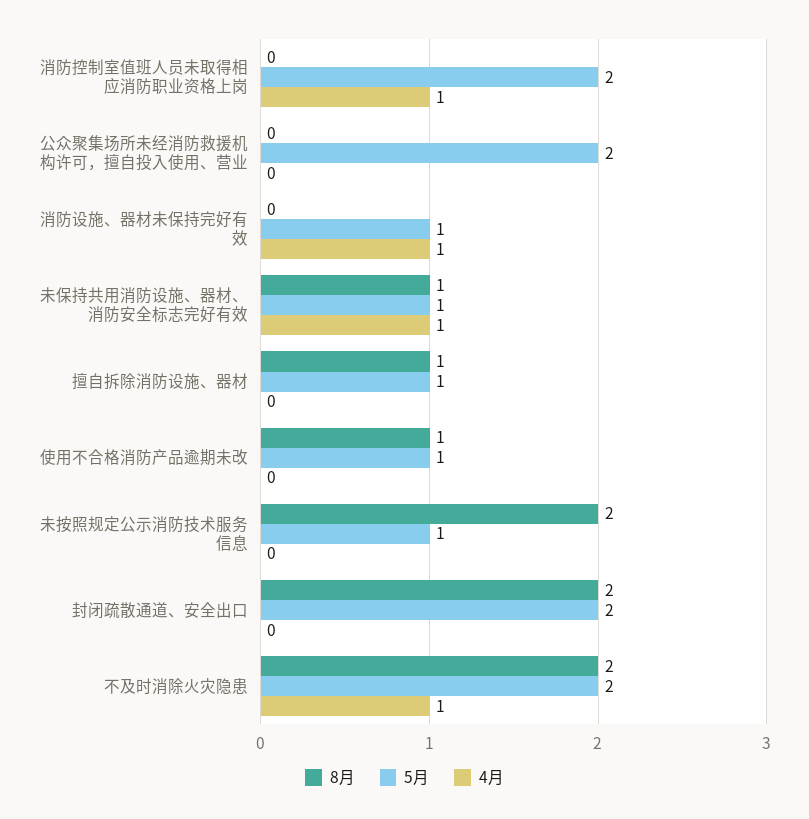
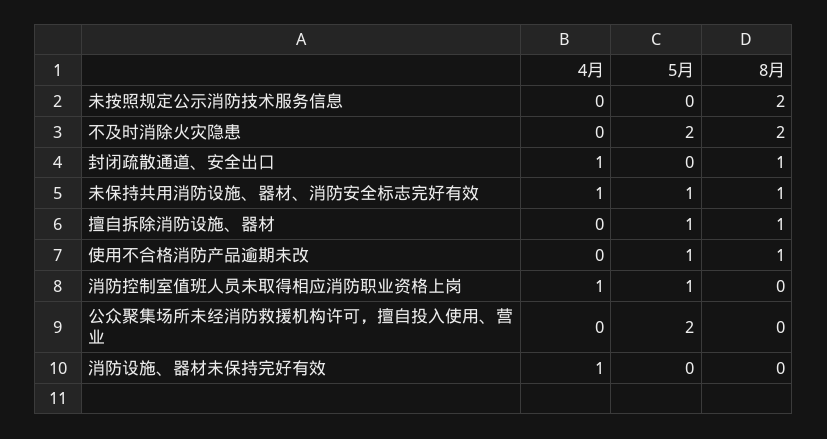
  {
    "8月": {
      "消防控制室值班人员未取得相应消防职业资格上岗": 0,
      "公众聚集场所未经消防救援机构许可，擅自投入使用、营业": 0,
      "消防设施、器材未保持完好有效": 0,
      "未保持共用消防设施、器材、消防安全标志完好有效": 1,
      "擅自拆除消防设施、器材": 1,
      "使用不合格消防产品逾期未改": 1,
      "未按照规定公示消防技术服务信息": 2,
-     "封闭疏散通道、安全出口": 2,
+     "封闭疏散通道、安全出口": 1,
      "不及时消除火灾隐患": 2
    },
    "5月": {
-     "消防控制室值班人员未取得相应消防职业资格上岗": 2,
+     "消防控制室值班人员未取得相应消防职业资格上岗": 1,
      "公众聚集场所未经消防救援机构许可，擅自投入使用、营业": 2,
-     "消防设施、器材未保持完好有效": 1,
+     "消防设施、器材未保持完好有效": 0,
      "未保持共用消防设施、器材、消防安全标志完好有效": 1,
      "擅自拆除消防设施、器材": 1,
      "使用不合格消防产品逾期未改": 1,
-     "未按照规定公示消防技术服务信息": 1,
+     "未按照规定公示消防技术服务信息": 0,
-     "封闭疏散通道、安全出口": 2,
+     "封闭疏散通道、安全出口": 0,
      "不及时消除火灾隐患": 2
    },
    "4月": {
      "消防控制室值班人员未取得相应消防职业资格上岗": 1,
      "公众聚集场所未经消防救援机构许可，擅自投入使用、营业": 0,
      "消防设施、器材未保持完好有效": 1,
      "未保持共用消防设施、器材、消防安全标志完好有效": 1,
      "擅自拆除消防设施、器材": 0,
      "使用不合格消防产品逾期未改": 0,
      "未按照规定公示消防技术服务信息": 0,
-     "封闭疏散通道、安全出口": 0,
+     "封闭疏散通道、安全出口": 1,
-     "不及时消除火灾隐患": 1
+     "不及时消除火灾隐患": 0
    }
  }

